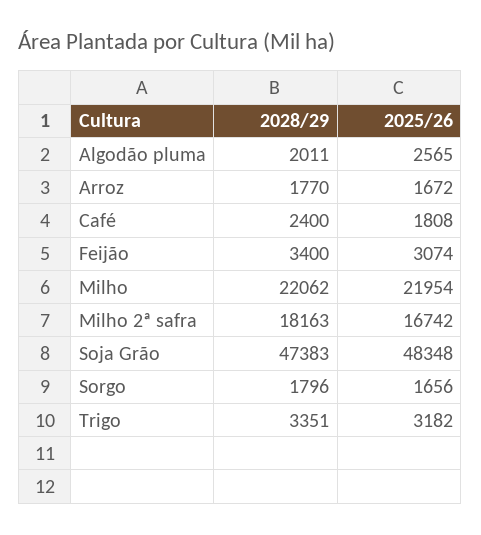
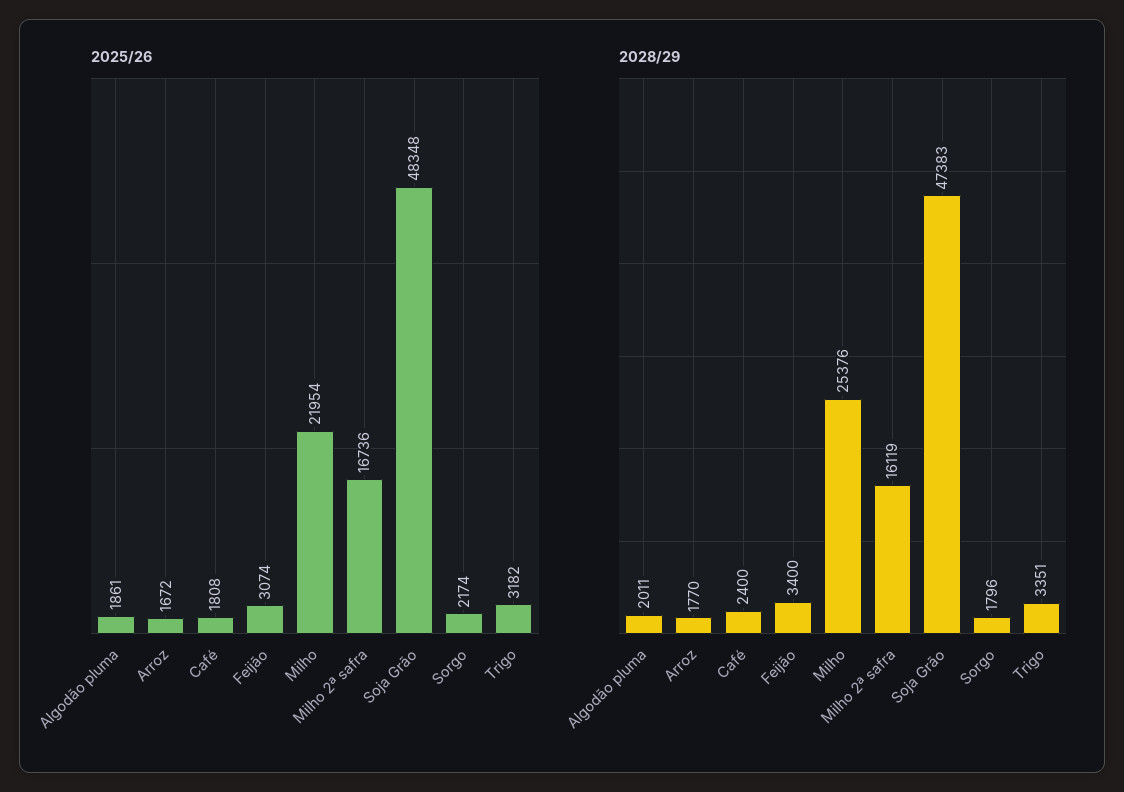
  {
    "2028/29": {
      "Algodão pluma": 2011,
      "Arroz": 1770,
      "Café": 2400,
      "Feijão": 3400,
-     "Milho": 22062,
+     "Milho": 25376,
-     "Milho 2ª safra": 18163,
+     "Milho 2ª safra": 16119,
      "Soja Grão": 47383,
      "Sorgo": 1796,
      "Trigo": 3351
    },
    "2025/26": {
-     "Algodão pluma": 2565,
+     "Algodão pluma": 1861,
      "Arroz": 1672,
      "Café": 1808,
      "Feijão": 3074,
      "Milho": 21954,
-     "Milho 2ª safra": 16742,
+     "Milho 2ª safra": 16736,
      "Soja Grão": 48348,
-     "Sorgo": 1656,
+     "Sorgo": 2174,
      "Trigo": 3182
    }
  }

